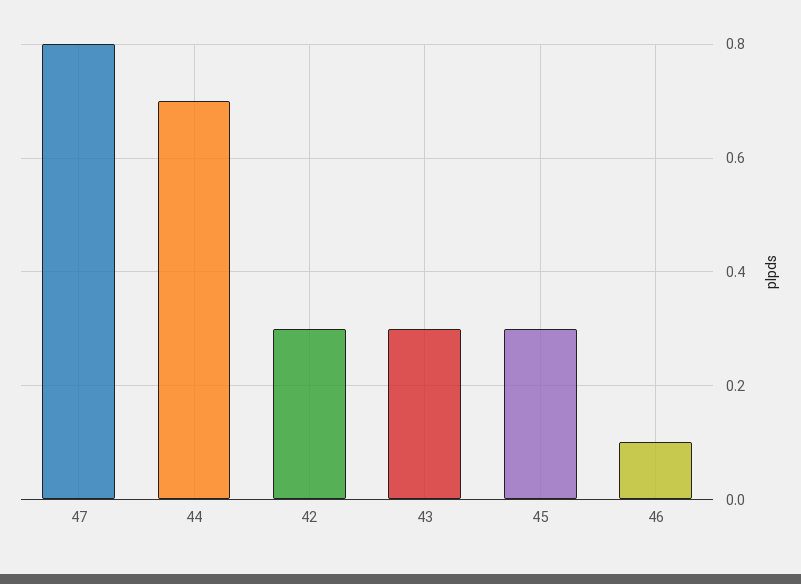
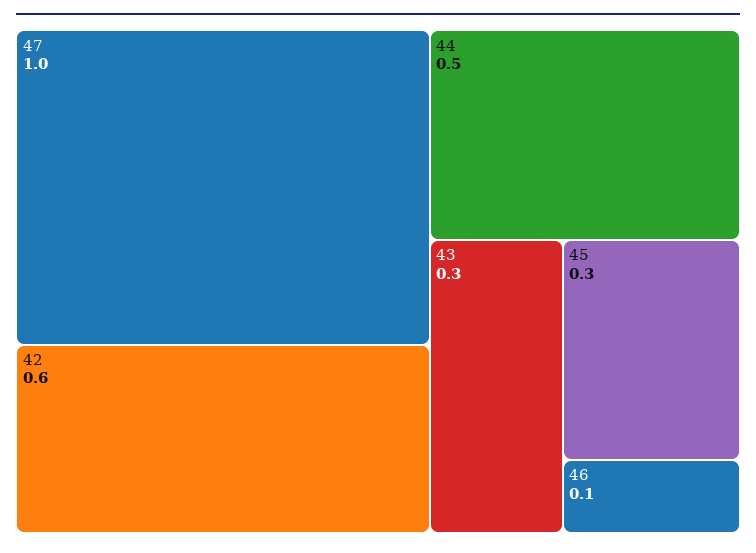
  {
-   "47": 0.8,
+   "47": 1,
-   "44": 0.7,
+   "44": 0.5,
-   "42": 0.3,
+   "42": 0.6,
    "43": 0.3,
    "45": 0.3,
    "46": 0.1
  }

